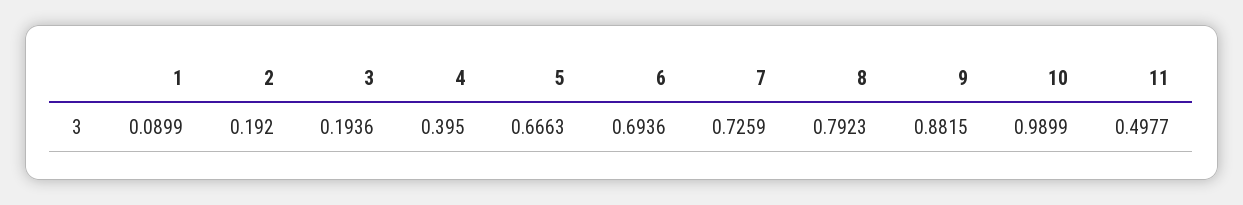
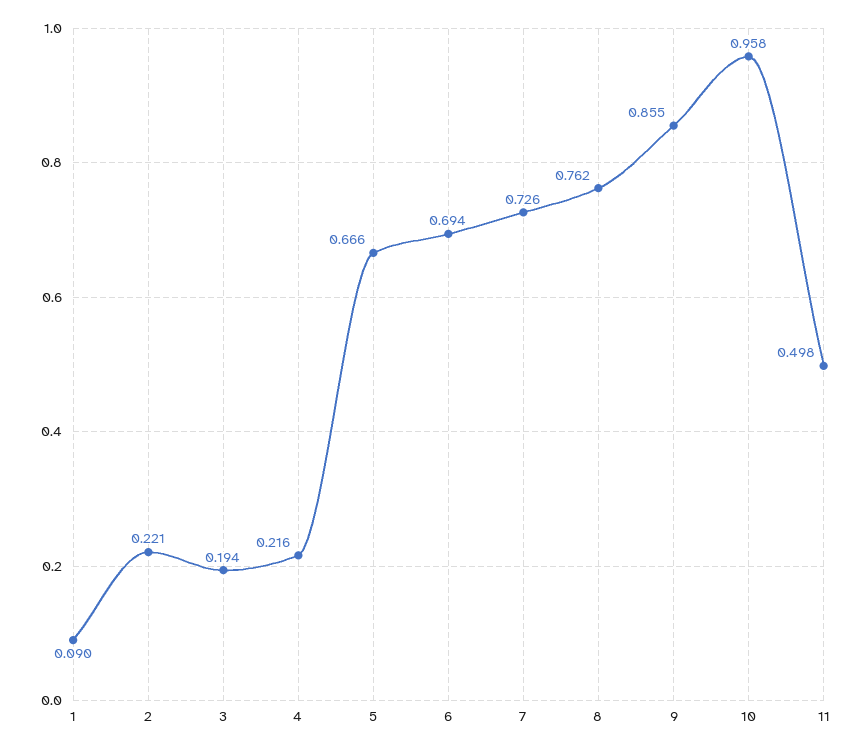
  {
    "1": 0.0899,
-   "2": 0.192,
+   "2": 0.221,
    "3": 0.1936,
-   "4": 0.395,
+   "4": 0.216,
    "5": 0.6663,
    "6": 0.6936,
    "7": 0.7259,
-   "8": 0.7923,
+   "8": 0.762,
-   "9": 0.8815,
+   "9": 0.855,
-   "10": 0.9899,
+   "10": 0.958,
    "11": 0.4977
  }

